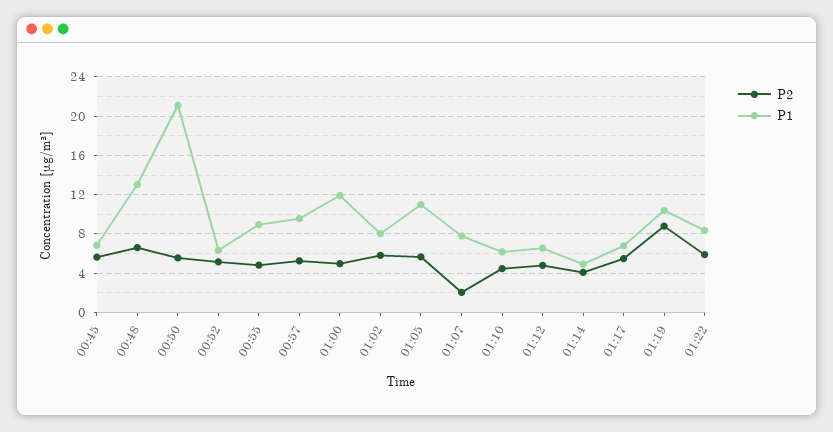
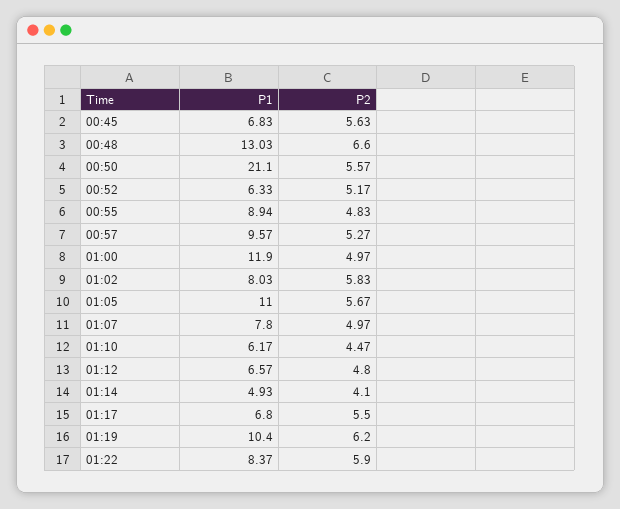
  {
    "P2": {
      "00:45": 5.63,
      "00:48": 6.6,
      "00:50": 5.57,
      "00:52": 5.17,
      "00:55": 4.83,
      "00:57": 5.27,
      "01:00": 4.97,
      "01:02": 5.83,
      "01:05": 5.67,
-     "01:07": 2,
+     "01:07": 4.97,
      "01:10": 4.47,
      "01:12": 4.8,
      "01:14": 4.1,
      "01:17": 5.5,
-     "01:19": 9,
+     "01:19": 6.2,
      "01:22": 5.9
    },
    "P1": {
      "00:45": 6.83,
      "00:48": 13.03,
      "00:50": 21.1,
      "00:52": 6.33,
      "00:55": 8.94,
      "00:57": 9.57,
      "01:00": 11.9,
      "01:02": 8.03,
      "01:05": 11,
      "01:07": 7.8,
      "01:10": 6.17,
      "01:12": 6.57,
      "01:14": 4.93,
      "01:17": 6.8,
      "01:19": 10.4,
      "01:22": 8.37
    }
  }

